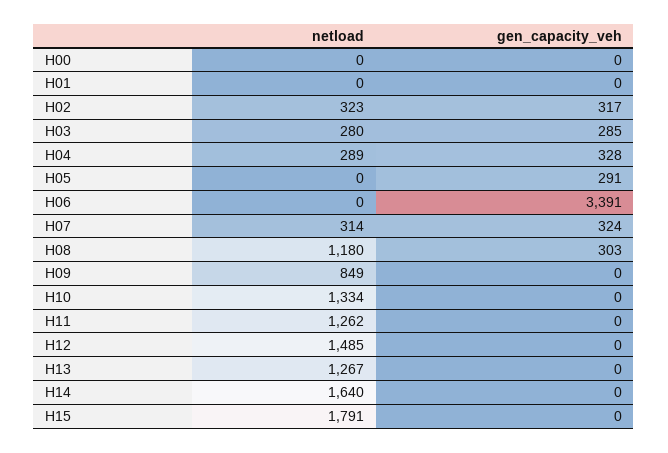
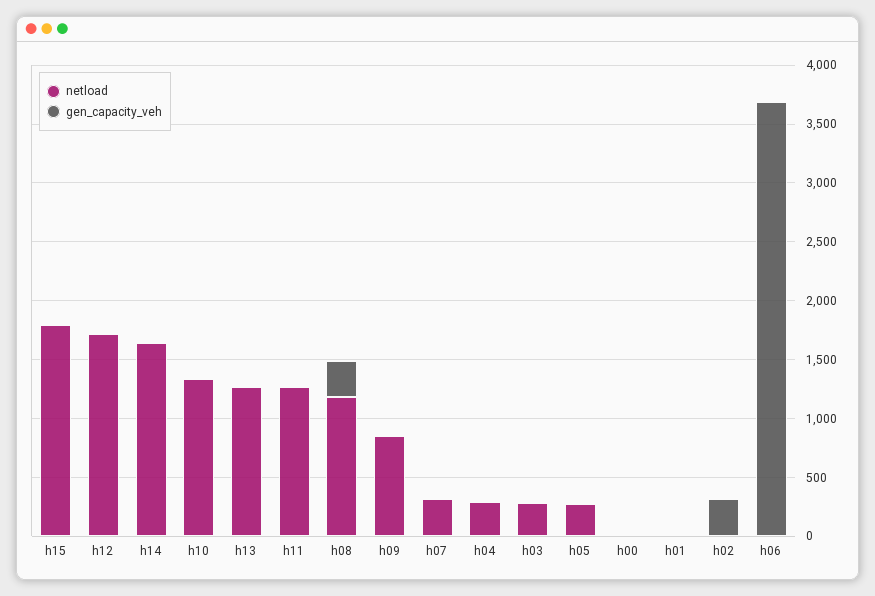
  {
    "netload": {
      "H00": 0,
      "H01": 0,
-     "H02": 323,
+     "H02": 0,
      "H03": 280,
      "H04": 289,
-     "H05": 0,
+     "H05": 300,
      "H06": 0,
      "H07": 314,
      "H08": 1180,
      "H09": 849,
      "H10": 1334,
      "H11": 1262,
-     "H12": 1485,
+     "H12": 1700,
      "H13": 1267,
      "H14": 1640,
      "H15": 1791
    },
    "gen_capacity_veh": {
      "H00": 0,
      "H01": 0,
      "H02": 317,
-     "H03": 285,
+     "H03": 0,
-     "H04": 328,
+     "H04": 0,
-     "H05": 291,
+     "H05": 0,
-     "H06": 3391,
+     "H06": 3700,
-     "H07": 324,
+     "H07": 0,
      "H08": 303,
      "H09": 0,
      "H10": 0,
      "H11": 0,
      "H12": 0,
      "H13": 0,
      "H14": 0,
      "H15": 0
    }
  }

